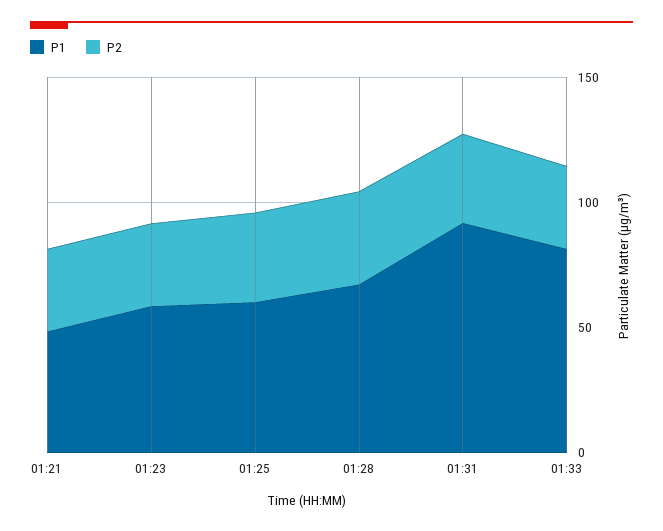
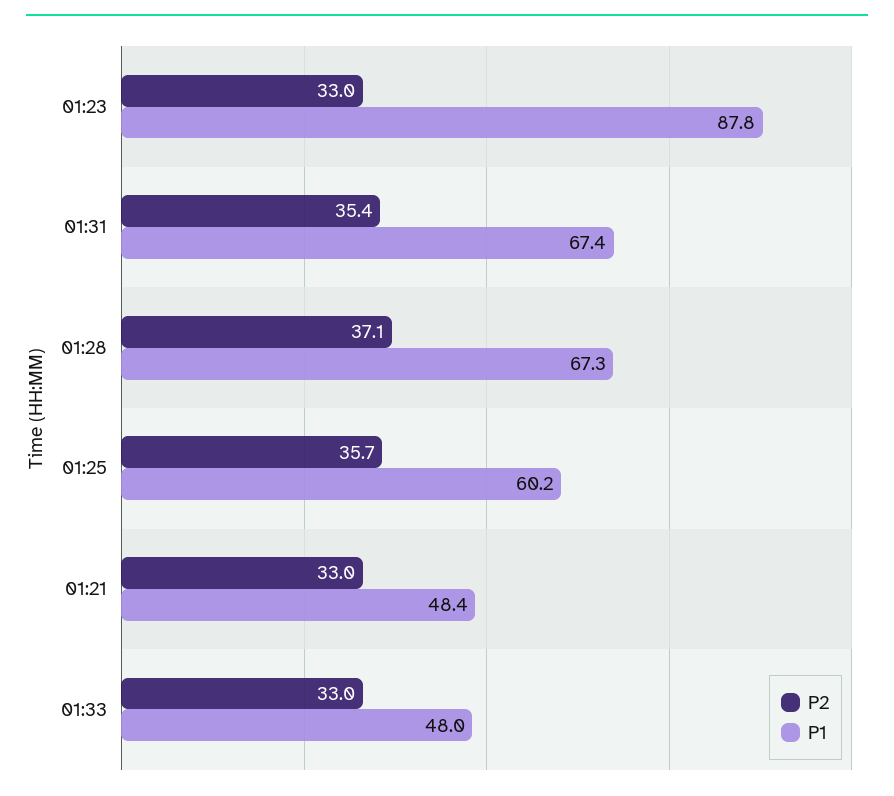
  {
    "P1": {
      "01:21": 48.4,
-     "01:23": 60,
+     "01:23": 87.8,
      "01:25": 60.2,
      "01:28": 67.3,
-     "01:31": 90,
+     "01:31": 67.4,
-     "01:33": 80
+     "01:33": 48
    },
    "P2": {
      "01:21": 33,
      "01:23": 33,
      "01:25": 35.7,
      "01:28": 37.1,
      "01:31": 35.4,
      "01:33": 33
    }
  }

